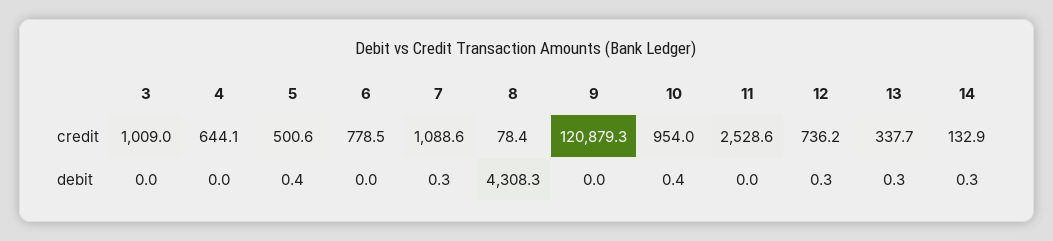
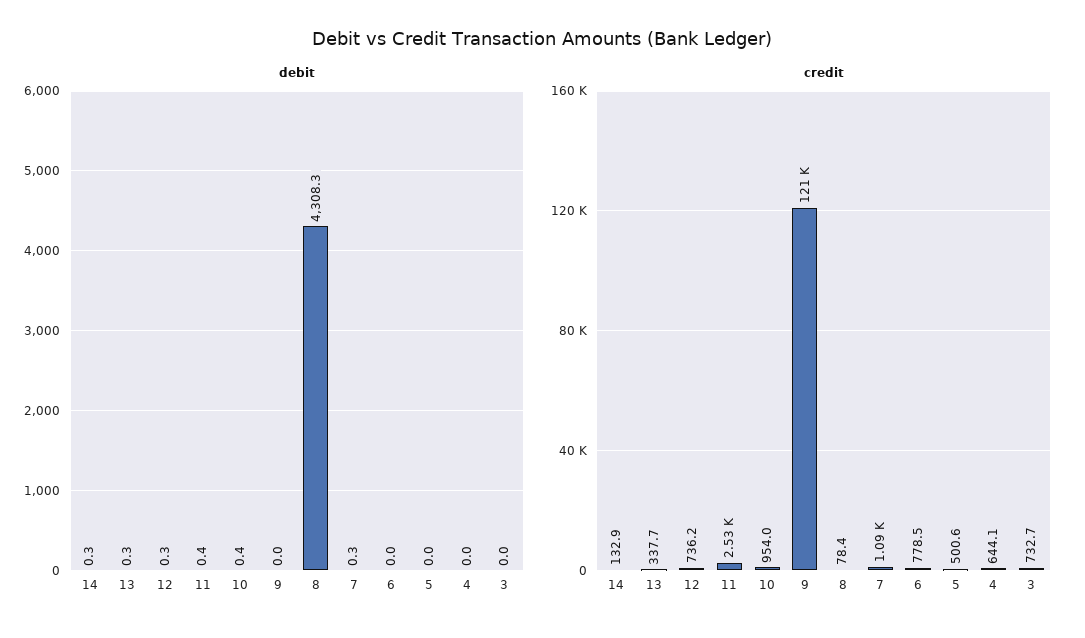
  {
    "credit": {
-     "3": 1009,
+     "3": 732.7,
      "4": 644.1,
      "5": 500.6,
      "6": 778.5,
      "7": 1088.6,
      "8": 78.4,
      "9": 120879.3,
      "10": 954,
      "11": 2528.6,
      "12": 736.2,
      "13": 337.7,
      "14": 132.9
    },
    "debit": {
      "3": 0,
      "4": 0,
-     "5": 0.4,
+     "5": 0,
      "6": 0,
      "7": 0.3,
      "8": 4308.3,
      "9": 0,
      "10": 0.4,
-     "11": 0,
+     "11": 0.4,
      "12": 0.3,
      "13": 0.3,
      "14": 0.3
    }
  }

